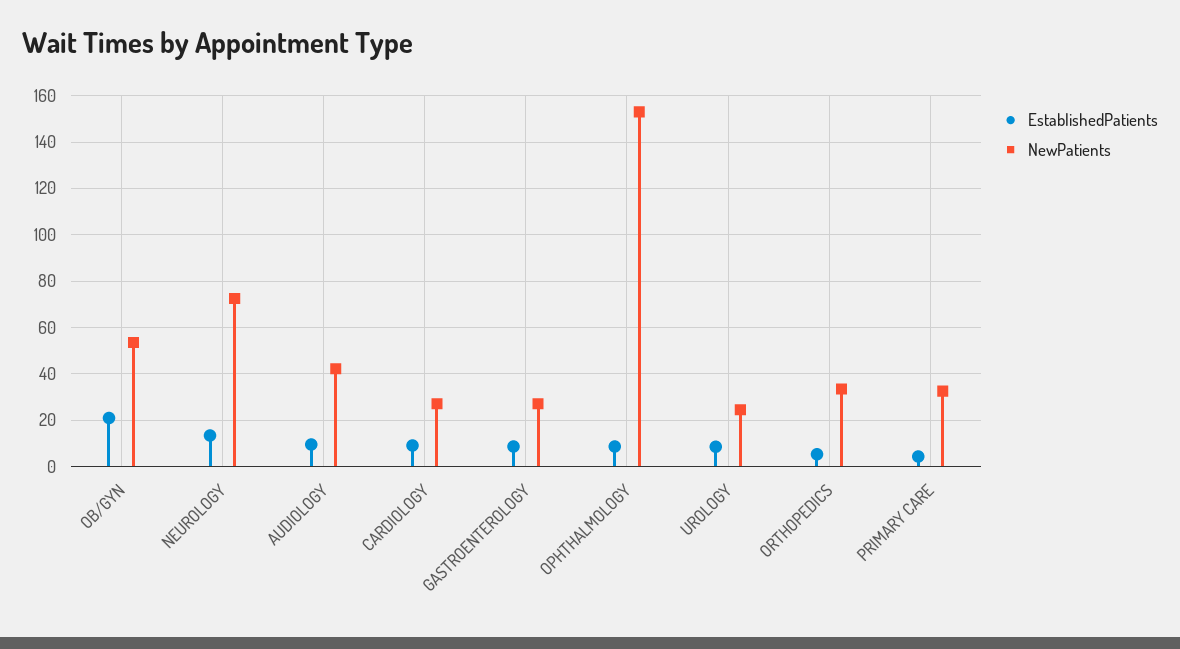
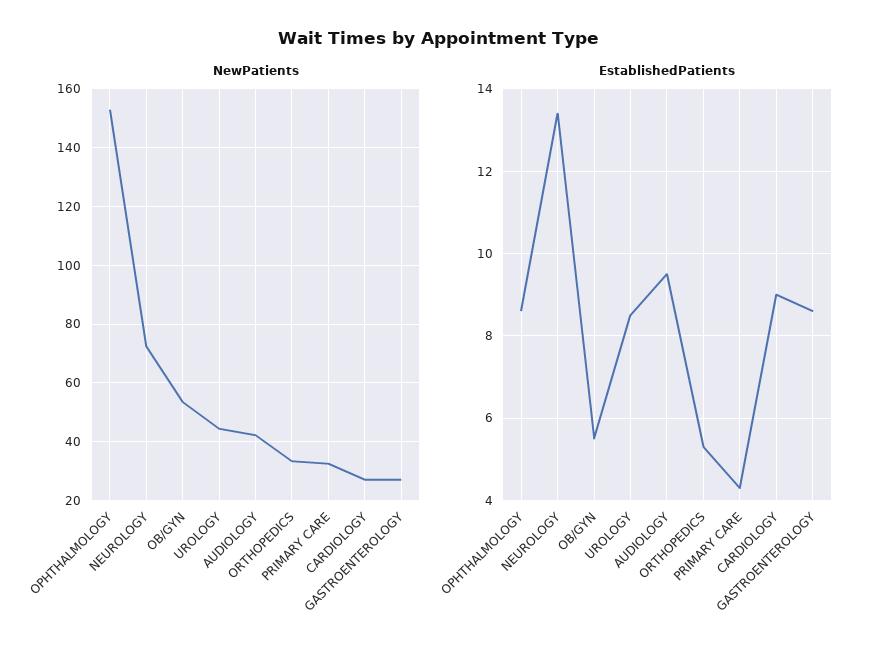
  {
    "EstablishedPatients": {
-     "OB/GYN": 20,
+     "OB/GYN": 5.5,
      "NEUROLOGY": 13.5,
      "AUDIOLOGY": 9.5,
      "CARDIOLOGY": 9,
      "GASTROENTEROLOGY": 8.5,
      "OPHTHALMOLOGY": 8.5,
      "UROLOGY": 8.5,
      "ORTHOPEDICS": 5.5,
      "PRIMARY CARE": 4.5
    },
    "NewPatients": {
      "OB/GYN": 52.5,
      "NEUROLOGY": 72.5,
      "AUDIOLOGY": 42.5,
      "CARDIOLOGY": 27.5,
      "GASTROENTEROLOGY": 27.5,
      "OPHTHALMOLOGY": 152.5,
-     "UROLOGY": 25,
+     "UROLOGY": 45,
      "ORTHOPEDICS": 32.5,
      "PRIMARY CARE": 32.5
    }
  }

